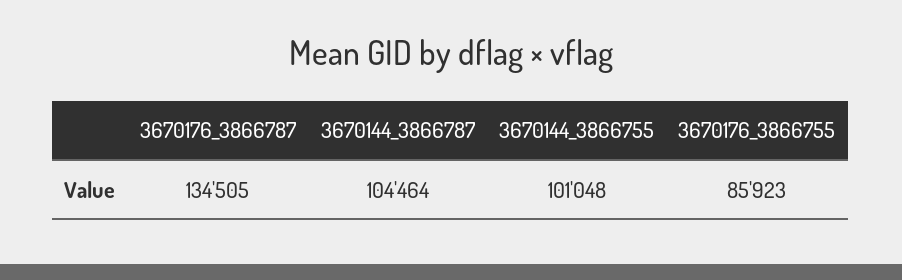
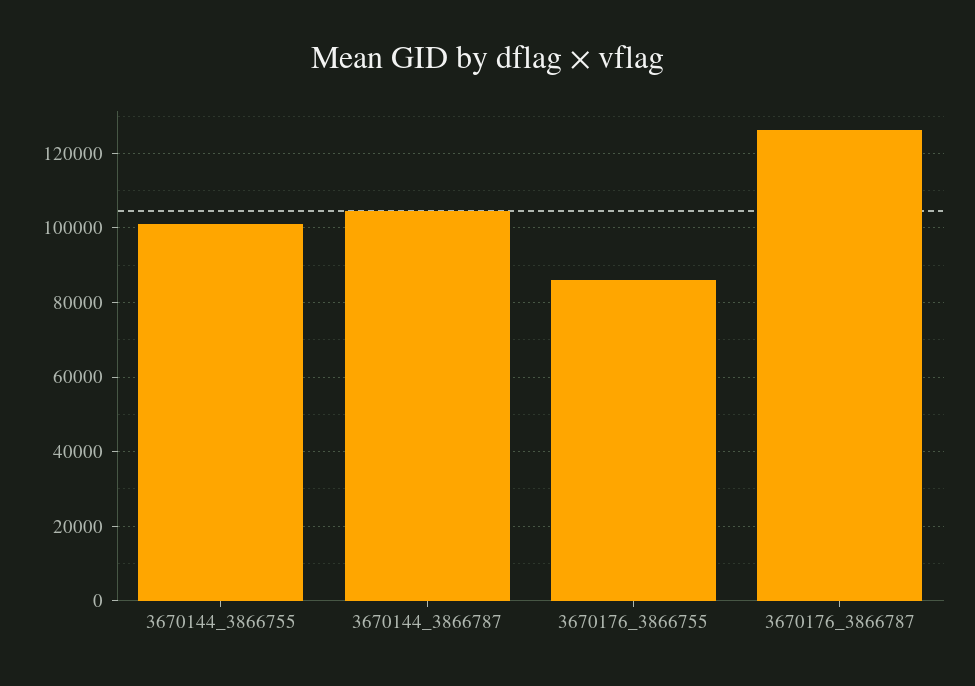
  {
-   "3670176_3866787": 134505,
+   "3670176_3866787": 126000,
    "3670144_3866787": 104464,
    "3670144_3866755": 101048,
    "3670176_3866755": 85923
  }

